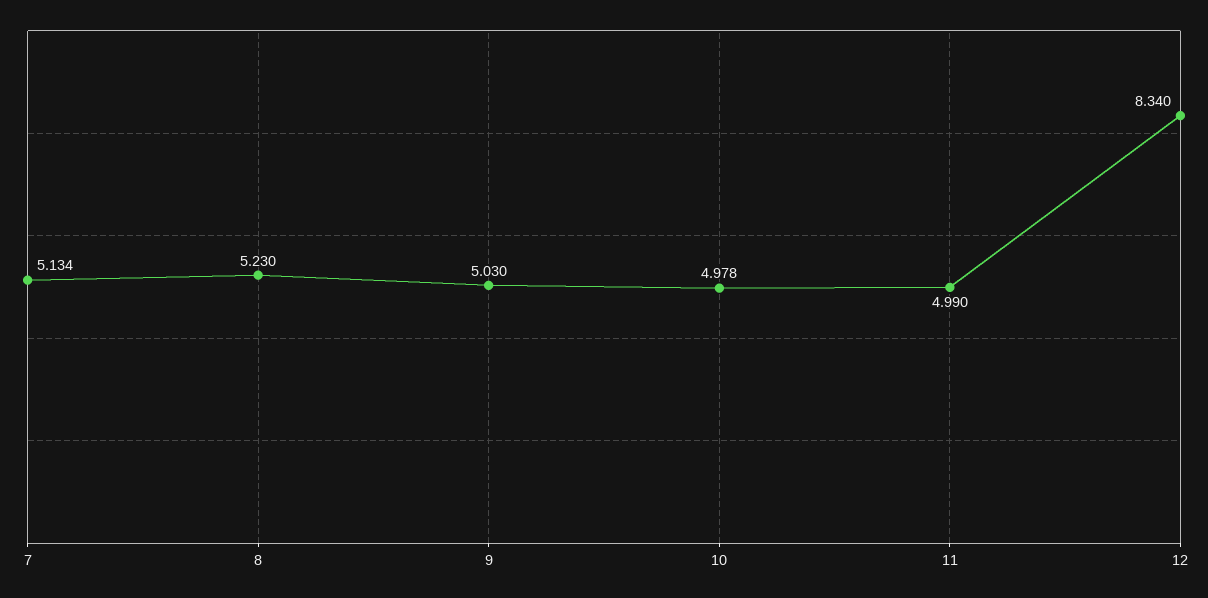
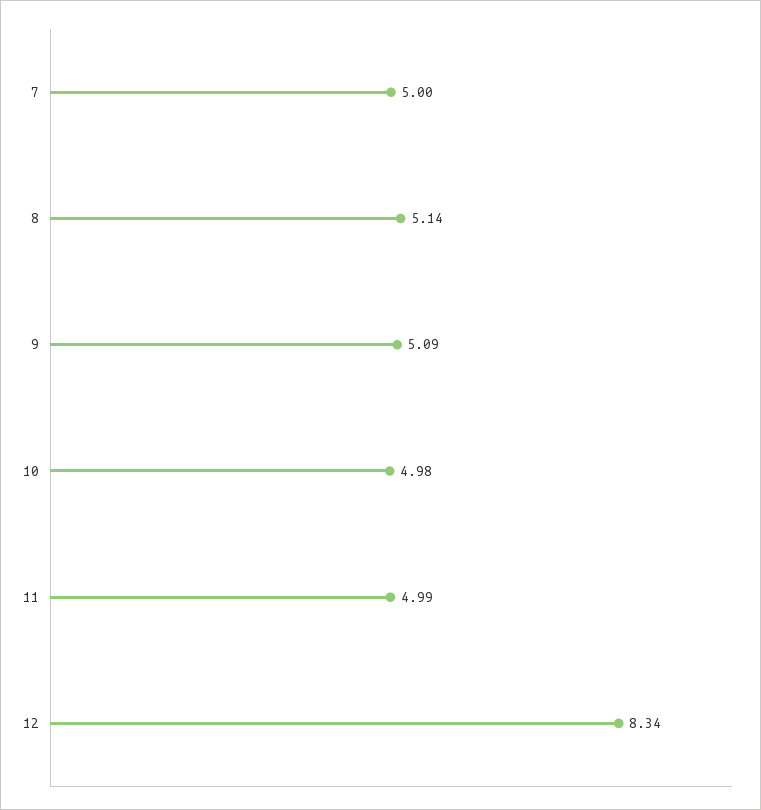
  {
-   "7": 5.134,
+   "7": 5,
-   "8": 5.23,
+   "8": 5.14,
-   "9": 5.03,
+   "9": 5.09,
    "10": 4.978,
    "11": 4.99,
    "12": 8.34
  }

